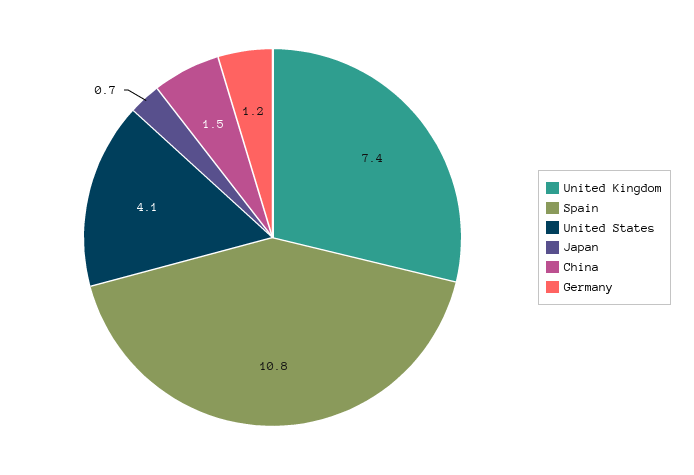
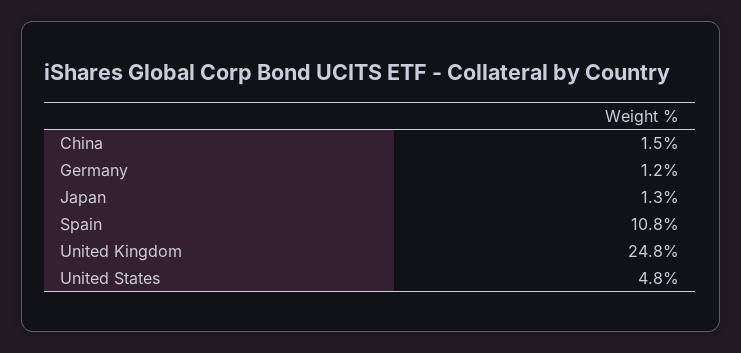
  {
-   "United Kingdom": 7.4,
+   "United Kingdom": 24.8,
    "Spain": 10.8,
-   "United States": 4.1,
+   "United States": 4.8,
-   "Japan": 0.7,
+   "Japan": 1.3,
    "China": 1.5,
    "Germany": 1.2
  }

